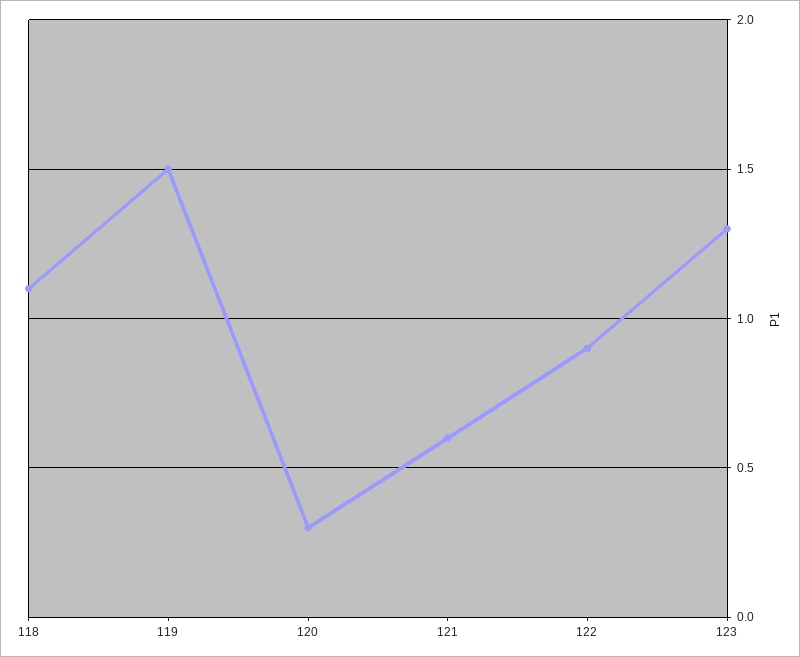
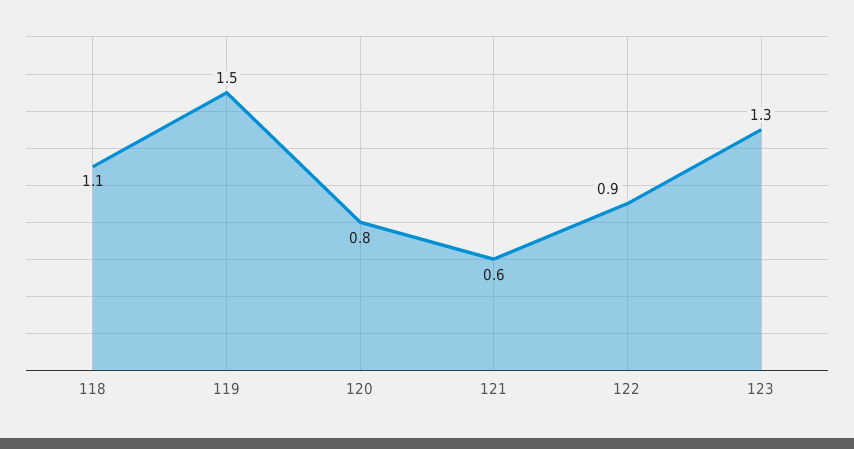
  {
    "118": 1.1,
    "119": 1.5,
-   "120": 0.3,
+   "120": 0.8,
    "121": 0.6,
    "122": 0.9,
    "123": 1.3
  }

